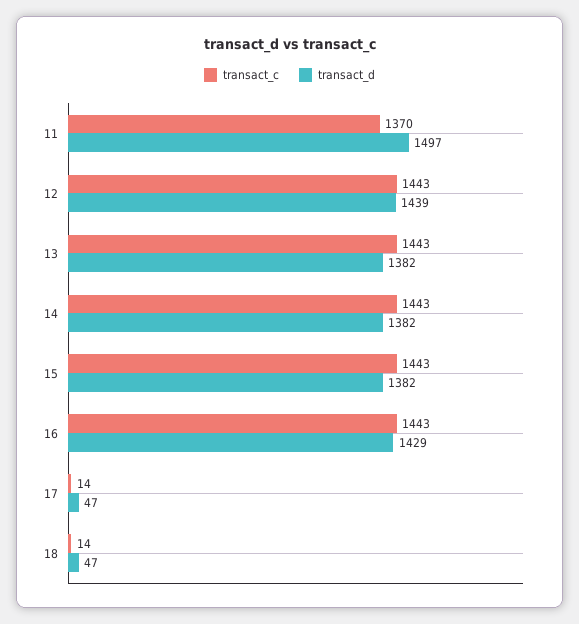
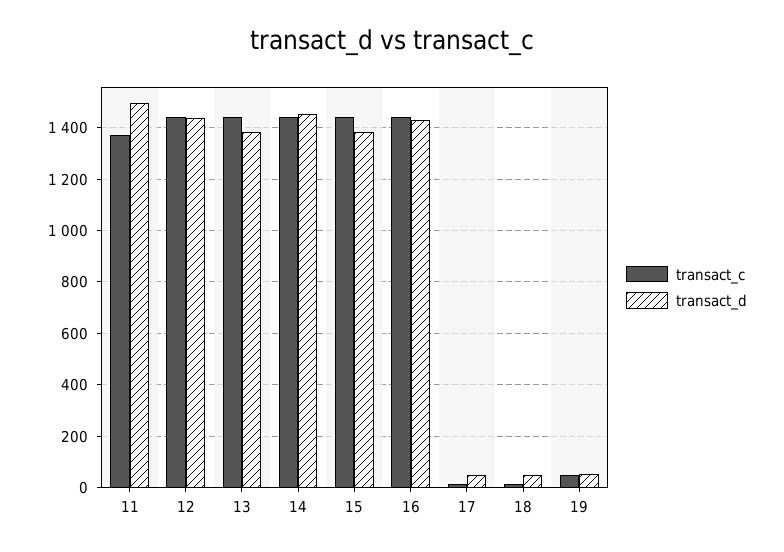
  {
    "transact_c": {
      "11": 1370,
      "12": 1443,
      "13": 1443,
      "14": 1443,
      "15": 1443,
      "16": 1443,
      "17": 14,
-     "18": 14
+     "18": 14,
+     "19": 50
    },
    "transact_d": {
      "11": 1497,
      "12": 1439,
      "13": 1382,
-     "14": 1382,
+     "14": 1450,
      "15": 1382,
      "16": 1429,
      "17": 47,
-     "18": 47
+     "18": 47,
+     "19": 50
    }
  }

